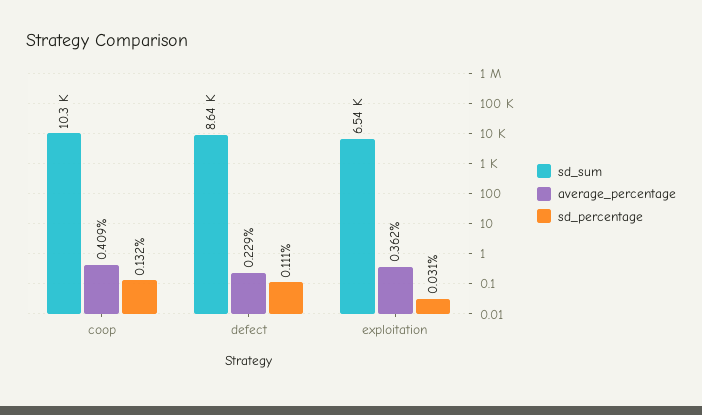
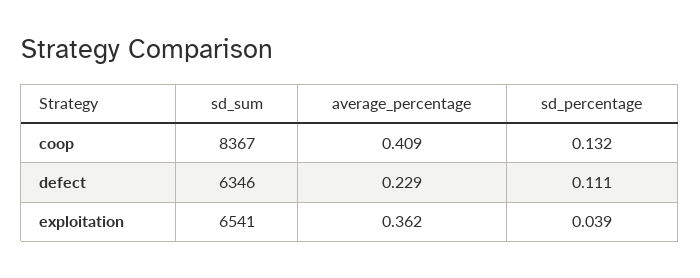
  {
    "sd_sum": {
-     "coop": 10300,
+     "coop": 8367,
-     "defect": 8640,
+     "defect": 6346,
      "exploitation": 6541
    },
    "average_percentage": {
      "coop": 0.409,
      "defect": 0.229,
      "exploitation": 0.362
    },
    "sd_percentage": {
      "coop": 0.132,
      "defect": 0.111,
-     "exploitation": 0.031
+     "exploitation": 0.039
    }
  }

